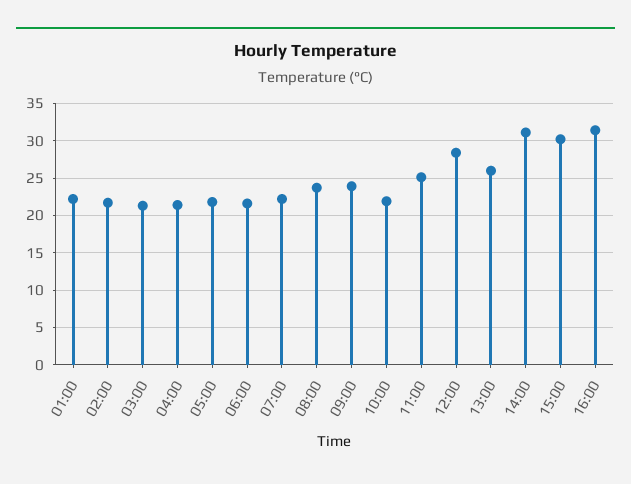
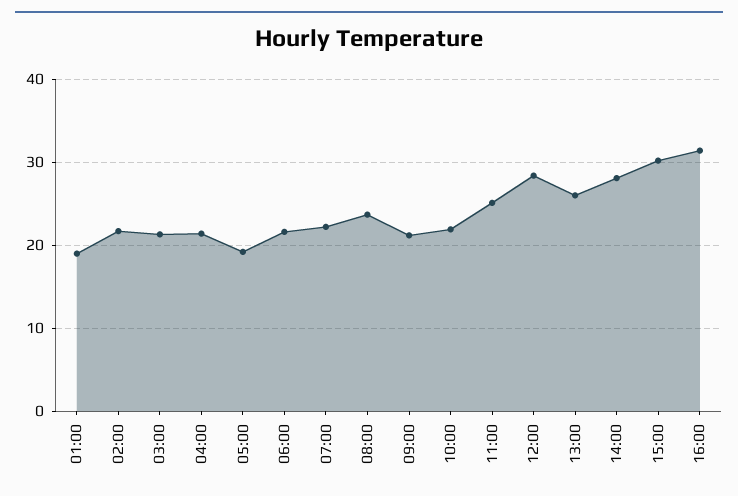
  {
-   "01:00": 22,
+   "01:00": 19,
    "02:00": 22,
    "03:00": 21,
    "04:00": 21,
-   "05:00": 22,
+   "05:00": 19,
    "06:00": 22,
    "07:00": 22,
    "08:00": 24,
-   "09:00": 24,
+   "09:00": 21,
    "10:00": 22,
    "11:00": 25,
    "12:00": 28,
    "13:00": 26,
-   "14:00": 31,
+   "14:00": 28,
    "15:00": 30,
    "16:00": 31
  }

